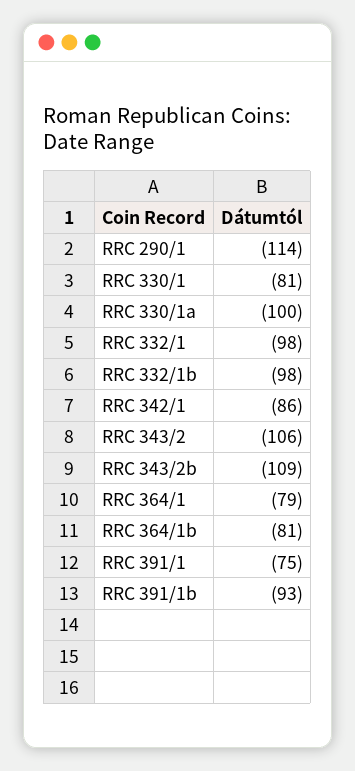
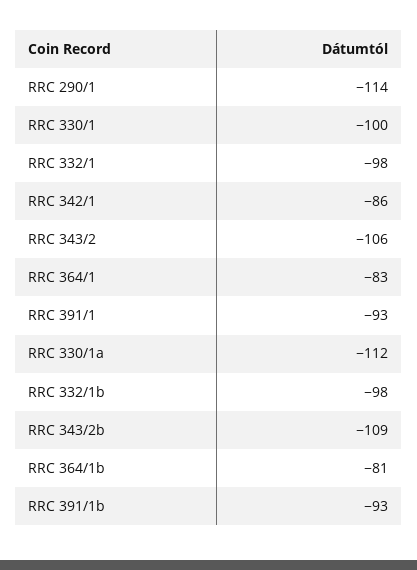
  {
    "RRC 290/1": -114,
-   "RRC 330/1": -81,
+   "RRC 330/1": -100,
-   "RRC 330/1a": -100,
+   "RRC 330/1a": -112,
    "RRC 332/1": -98,
    "RRC 332/1b": -98,
    "RRC 342/1": -86,
    "RRC 343/2": -106,
    "RRC 343/2b": -109,
-   "RRC 364/1": -79,
+   "RRC 364/1": -83,
    "RRC 364/1b": -81,
-   "RRC 391/1": -75,
+   "RRC 391/1": -93,
    "RRC 391/1b": -93
  }

